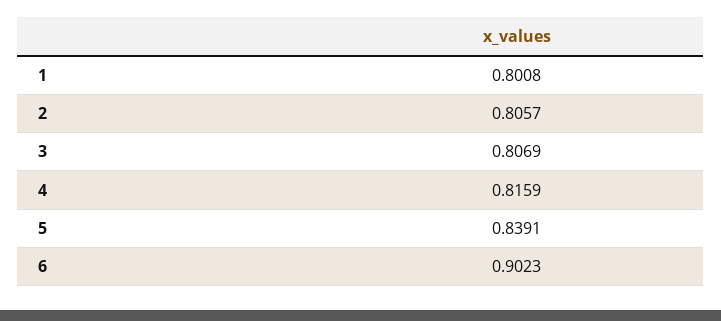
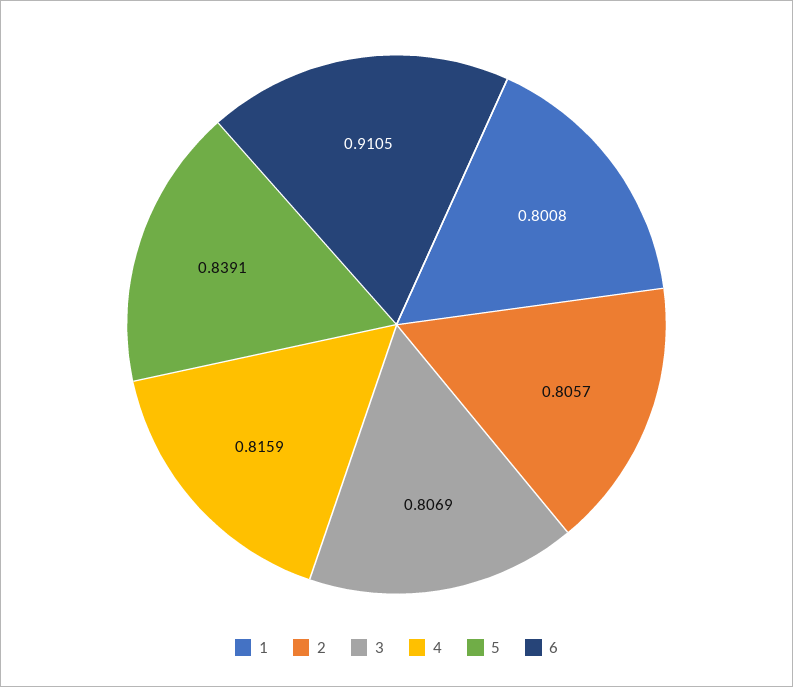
  {
    "1": 0.8008,
    "2": 0.8057,
    "3": 0.8069,
    "4": 0.8159,
    "5": 0.8391,
-   "6": 0.9023
+   "6": 0.9105
  }

